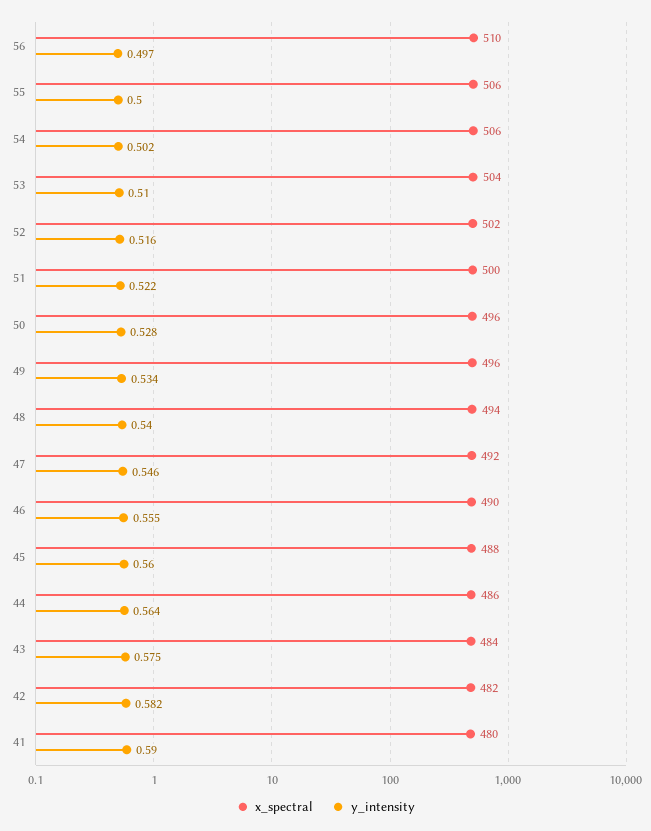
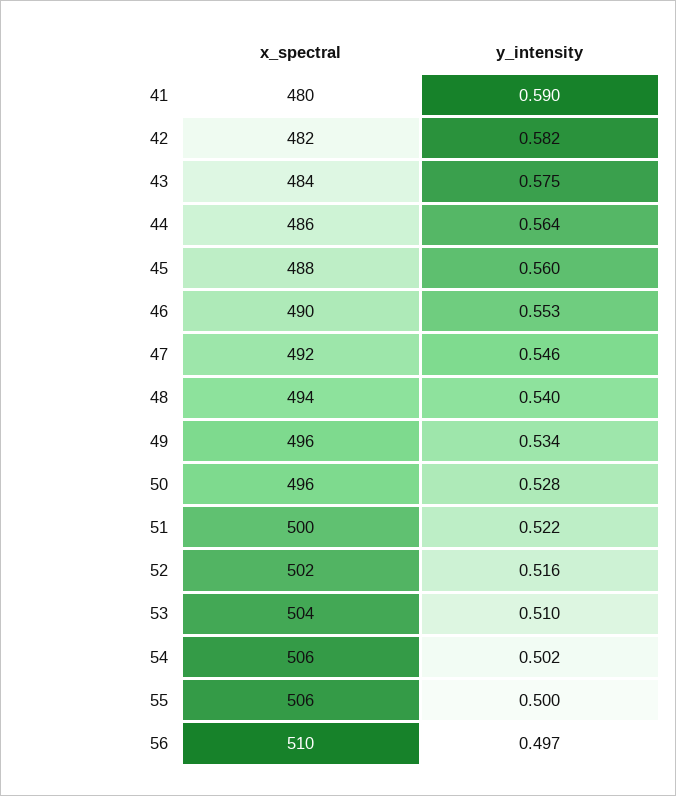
  {
    "x_spectral": {
      "56": 510,
      "55": 506,
      "54": 506,
      "53": 504,
      "52": 502,
      "51": 500,
      "50": 496,
      "49": 496,
      "48": 494,
      "47": 492,
      "46": 490,
      "45": 488,
      "44": 486,
      "43": 484,
      "42": 482,
      "41": 480
    },
    "y_intensity": {
      "56": 0.497,
      "55": 0.5,
      "54": 0.502,
      "53": 0.51,
      "52": 0.516,
      "51": 0.522,
      "50": 0.528,
      "49": 0.534,
      "48": 0.54,
      "47": 0.546,
-     "46": 0.555,
+     "46": 0.553,
      "45": 0.56,
      "44": 0.564,
      "43": 0.575,
      "42": 0.582,
      "41": 0.59
    }
  }

